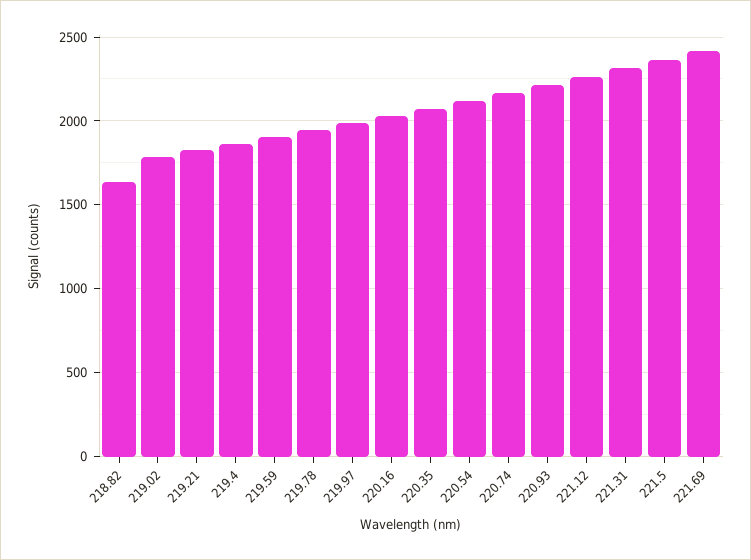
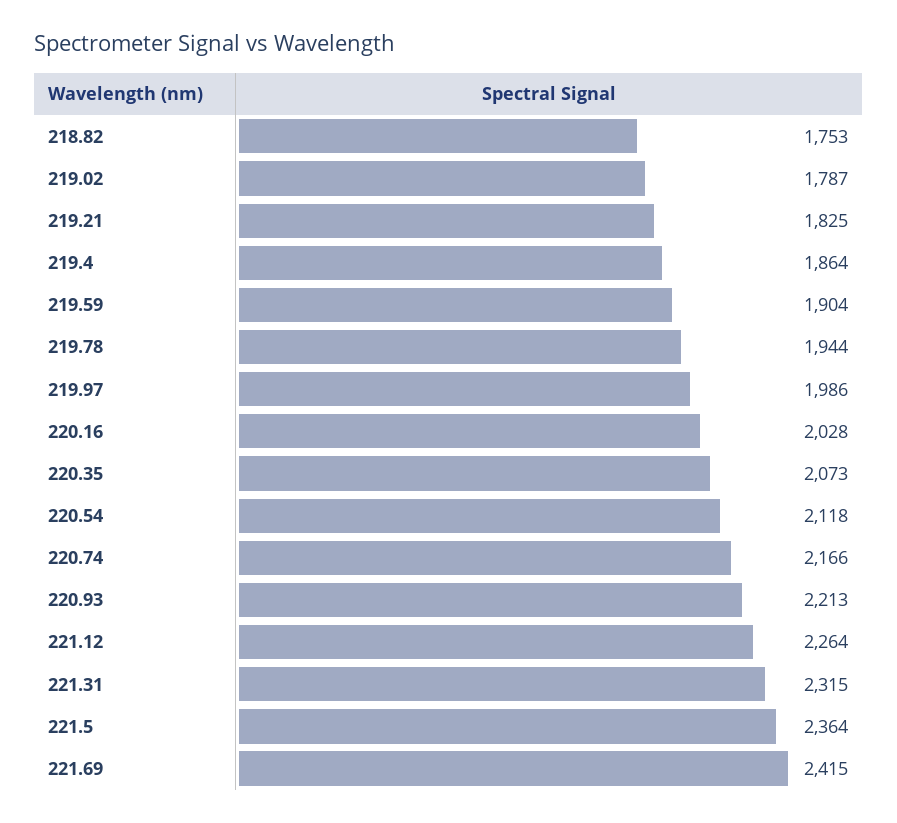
  {
-   "218.82": 1650,
+   "218.82": 1753,
    "219.02": 1787,
    "219.21": 1825,
    "219.4": 1864,
    "219.59": 1904,
    "219.78": 1944,
    "219.97": 1986,
    "220.16": 2028,
    "220.35": 2073,
    "220.54": 2118,
    "220.74": 2166,
    "220.93": 2213,
    "221.12": 2264,
    "221.31": 2315,
    "221.5": 2364,
    "221.69": 2415
  }

